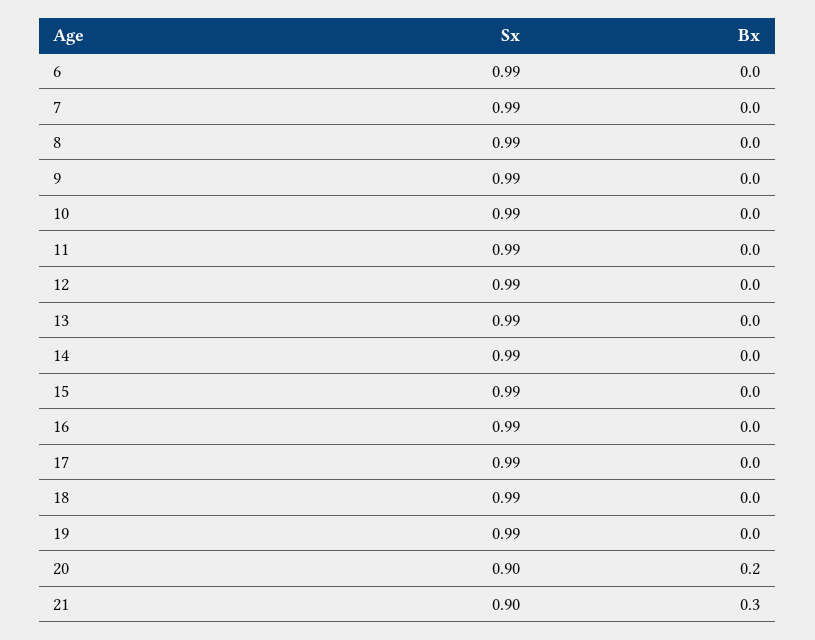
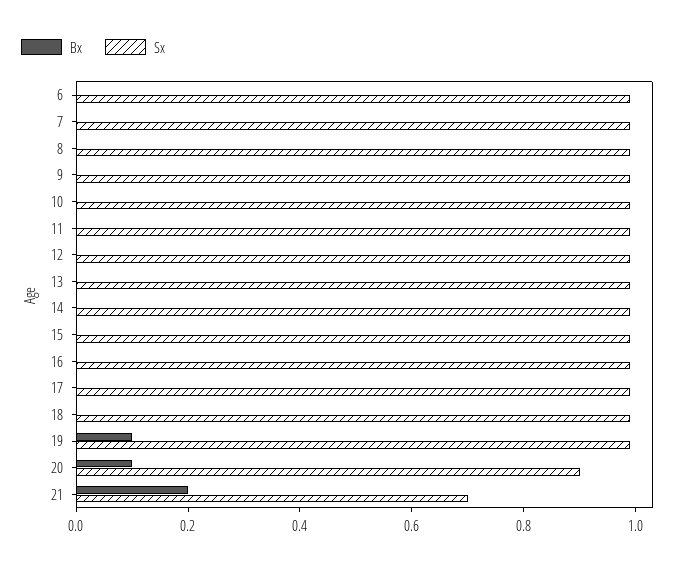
  {
    "Sx": {
      "6": 0.99,
      "7": 0.99,
      "8": 0.99,
      "9": 0.99,
      "10": 0.99,
      "11": 0.99,
      "12": 0.99,
      "13": 0.99,
      "14": 0.99,
      "15": 0.99,
      "16": 0.99,
      "17": 0.99,
      "18": 0.99,
      "19": 0.99,
      "20": 0.9,
-     "21": 0.9
+     "21": 0.7
    },
    "Bx": {
      "6": 0,
      "7": 0,
      "8": 0,
      "9": 0,
      "10": 0,
      "11": 0,
      "12": 0,
      "13": 0,
      "14": 0,
      "15": 0,
      "16": 0,
      "17": 0,
      "18": 0,
-     "19": 0,
+     "19": 0.1,
-     "20": 0.2,
+     "20": 0.1,
-     "21": 0.3
+     "21": 0.2
    }
  }

